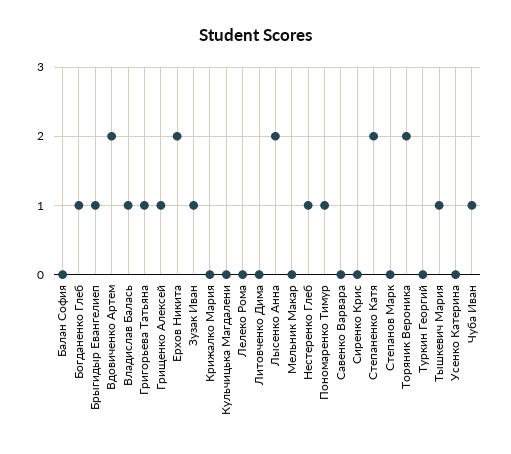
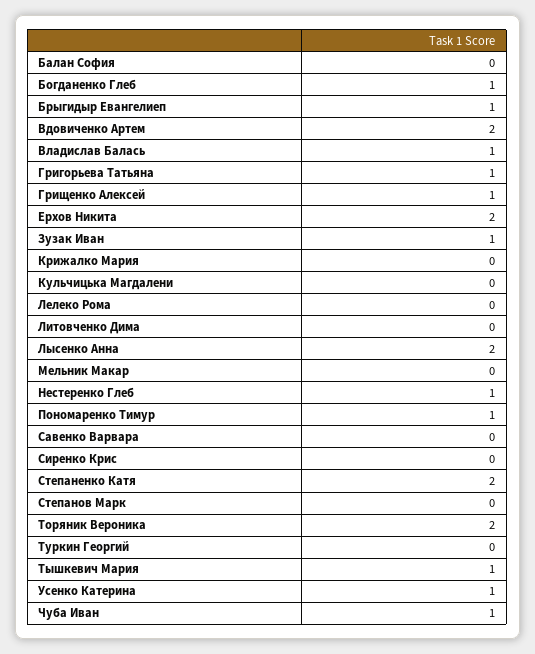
  {
    "Балан София": 0,
    "Богданенко Глеб": 1,
    "Брыгидыр Евангелиеп": 1,
    "Вдовиченко Артем": 2,
    "Владислав Балась": 1,
    "Григорьева Татьяна": 1,
    "Грищенко Алексей": 1,
    "Ерхов Никита": 2,
    "Зузак Иван": 1,
    "Крижалко Мария": 0,
    "Кульчицька Магдалени": 0,
    "Лелеко Рома": 0,
    "Литовченко Дима": 0,
    "Лысенко Анна": 2,
    "Мельник Макар": 0,
    "Нестеренко Глеб": 1,
    "Пономаренко Тимур": 1,
    "Савенко Варвара": 0,
    "Сиренко Крис": 0,
    "Степаненко Катя": 2,
    "Степанов Марк": 0,
    "Торяник Вероника": 2,
    "Туркин Георгий": 0,
    "Тышкевич Мария": 1,
-   "Усенко Катерина": 0,
+   "Усенко Катерина": 1,
    "Чуба Иван": 1
  }

